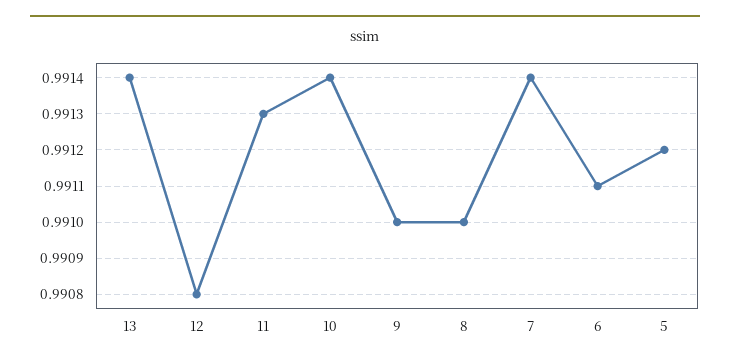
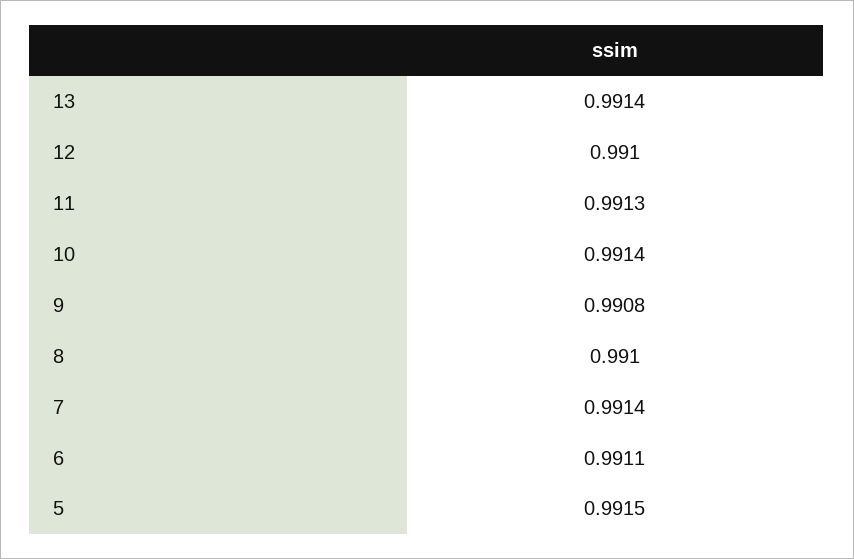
  {
    "13": 0.9914,
-   "12": 0.9908,
+   "12": 0.991,
    "11": 0.9913,
    "10": 0.9914,
-   "9": 0.991,
+   "9": 0.9908,
    "8": 0.991,
    "7": 0.9914,
    "6": 0.9911,
-   "5": 0.9912
+   "5": 0.9915
  }

